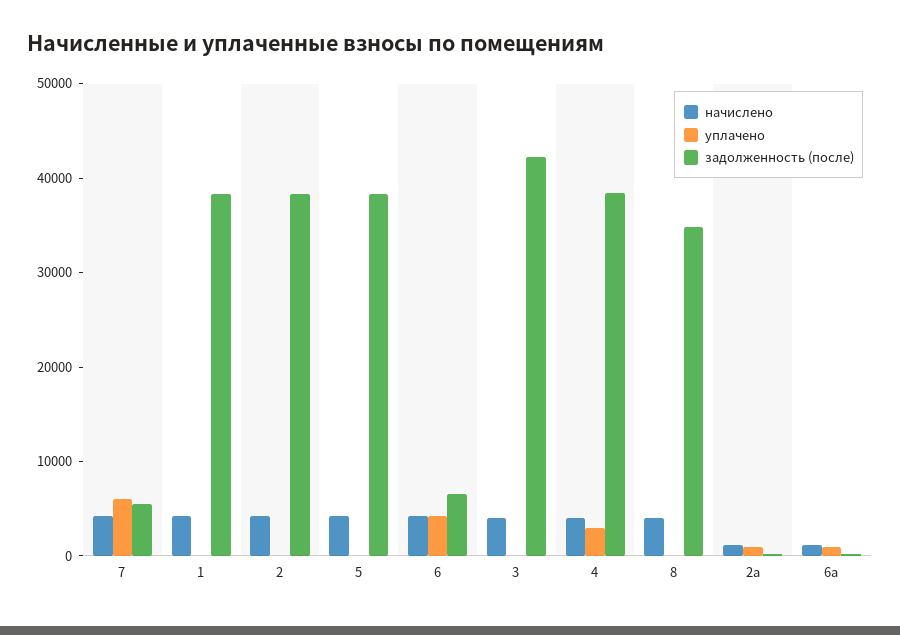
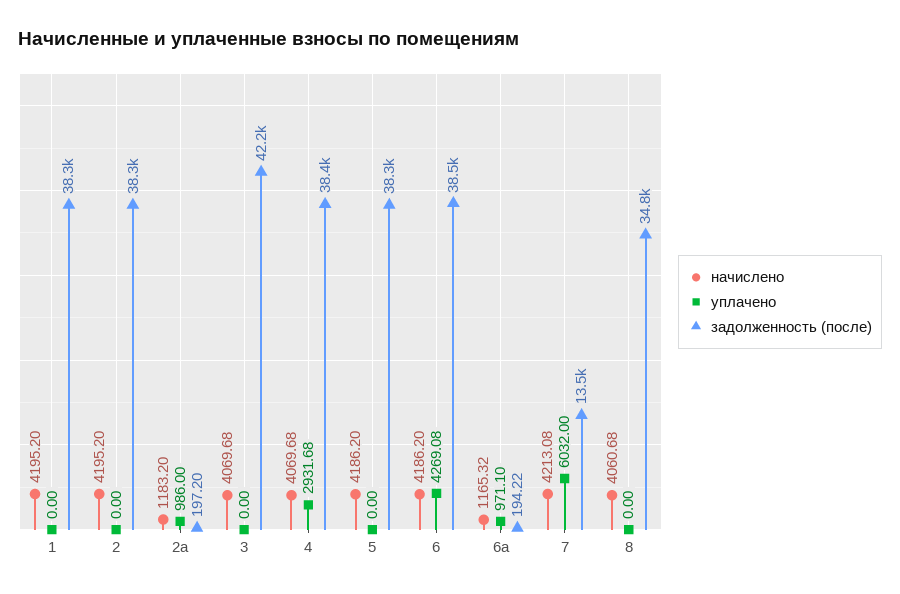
  {
    "начислено": {
      "7": 4213.08,
      "1": 4195.2,
      "2": 4195.2,
      "5": 4186.2,
      "6": 4186.2,
      "3": 4069.68,
      "4": 4069.68,
      "8": 4060.68,
      "2а": 1183.2,
      "6а": 1165.32
    },
    "уплачено": {
      "7": 6032,
      "1": 0,
      "2": 0,
      "5": 0,
      "6": 4269.08,
      "3": 0,
      "4": 2931.68,
      "8": 0,
      "2а": 986,
      "6а": 971.1
    },
    "задолженность (после)": {
-     "7": 6000,
+     "7": 13500,
      "1": 38300,
      "2": 38300,
      "5": 38300,
-     "6": 6000,
+     "6": 38500,
      "3": 42200,
      "4": 38400,
      "8": 34800,
      "2а": 197.2,
      "6а": 194.22
    }
  }

